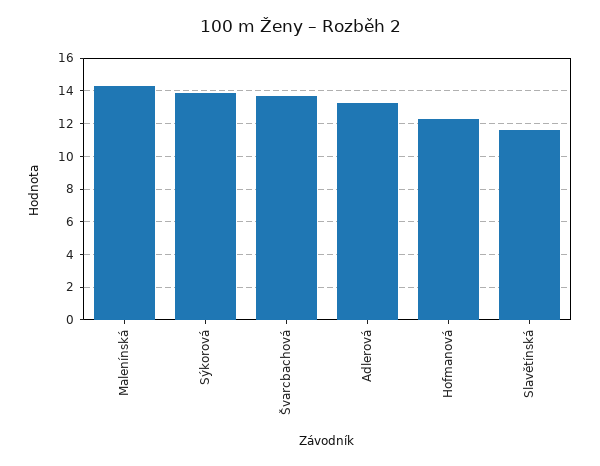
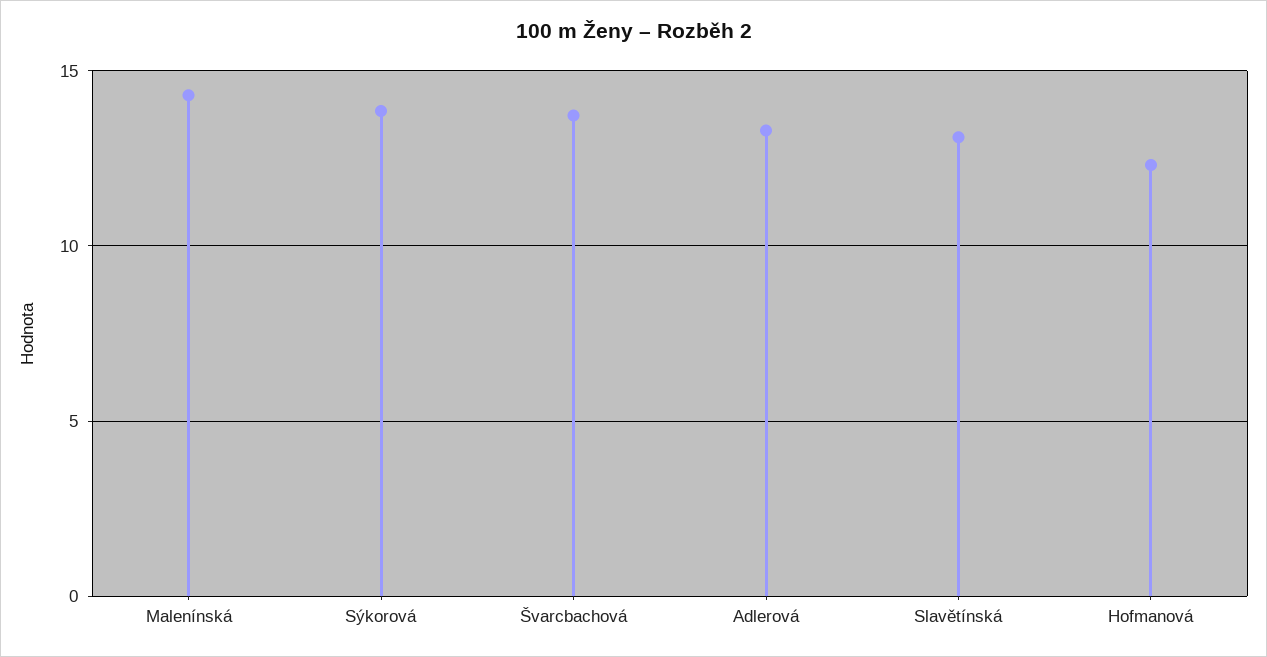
  {
    "Malenínská": 14.5,
    "Sýkorová": 14,
    "Švarcbachová": 13.5,
    "Adlerová": 13.5,
    "Hofmanová": 12.5,
-   "Slavětínská": 11.5
+   "Slavětínská": 13
  }

